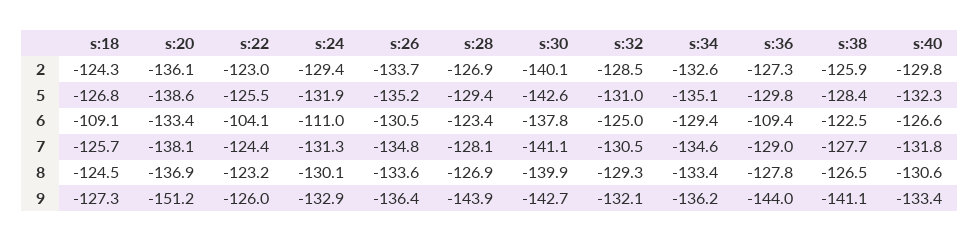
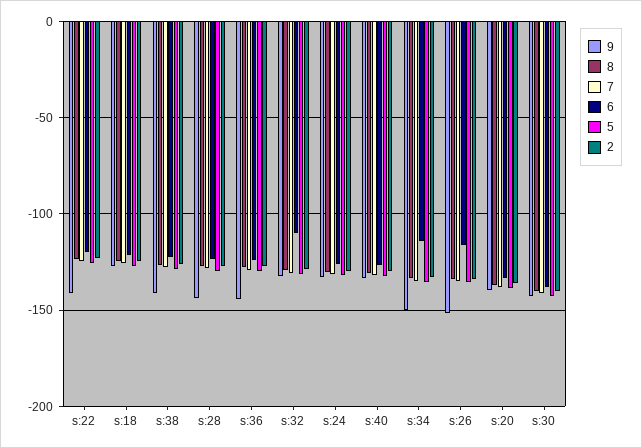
  {
    "2": {
      "s:18": -124.3,
      "s:20": -136.1,
      "s:22": -123,
      "s:24": -129.4,
      "s:26": -133.7,
      "s:28": -126.9,
      "s:30": -140.1,
      "s:32": -128.5,
      "s:34": -132.6,
      "s:36": -127.3,
      "s:38": -125.9,
      "s:40": -129.8
    },
    "5": {
      "s:18": -126.8,
      "s:20": -138.6,
      "s:22": -125.5,
      "s:24": -131.9,
      "s:26": -135.2,
      "s:28": -129.4,
      "s:30": -142.6,
      "s:32": -131,
      "s:34": -135.1,
      "s:36": -129.8,
      "s:38": -128.4,
      "s:40": -132.3
    },
    "6": {
-     "s:18": -109.1,
+     "s:18": -120,
      "s:20": -133.4,
-     "s:22": -104.1,
+     "s:22": -120,
-     "s:24": -111,
+     "s:24": -125,
-     "s:26": -130.5,
+     "s:26": -115,
      "s:28": -123.4,
      "s:30": -137.8,
-     "s:32": -125,
+     "s:32": -110,
-     "s:34": -129.4,
+     "s:34": -115,
-     "s:36": -109.4,
+     "s:36": -125,
      "s:38": -122.5,
      "s:40": -126.6
    },
    "7": {
      "s:18": -125.7,
      "s:20": -138.1,
      "s:22": -124.4,
      "s:24": -131.3,
      "s:26": -134.8,
      "s:28": -128.1,
      "s:30": -141.1,
      "s:32": -130.5,
      "s:34": -134.6,
      "s:36": -129,
      "s:38": -127.7,
      "s:40": -131.8
    },
    "8": {
      "s:18": -124.5,
      "s:20": -136.9,
      "s:22": -123.2,
      "s:24": -130.1,
      "s:26": -133.6,
      "s:28": -126.9,
      "s:30": -139.9,
      "s:32": -129.3,
      "s:34": -133.4,
      "s:36": -127.8,
      "s:38": -126.5,
      "s:40": -130.6
    },
    "9": {
      "s:18": -127.3,
-     "s:20": -151.2,
+     "s:20": -140,
-     "s:22": -126,
+     "s:22": -140,
      "s:24": -132.9,
-     "s:26": -136.4,
+     "s:26": -150,
      "s:28": -143.9,
      "s:30": -142.7,
      "s:32": -132.1,
-     "s:34": -136.2,
+     "s:34": -150,
      "s:36": -144,
      "s:38": -141.1,
      "s:40": -133.4
    }
  }

